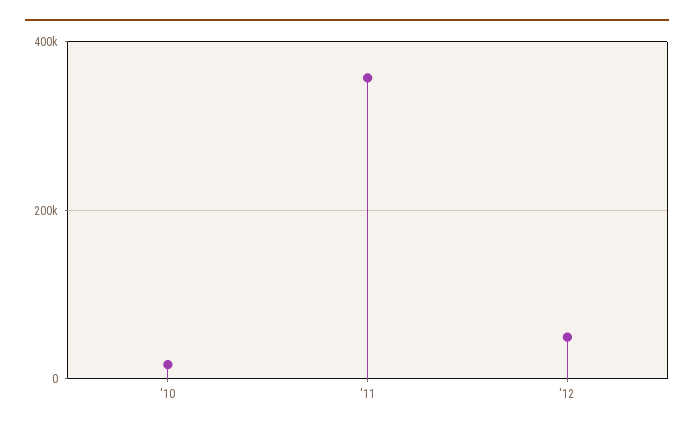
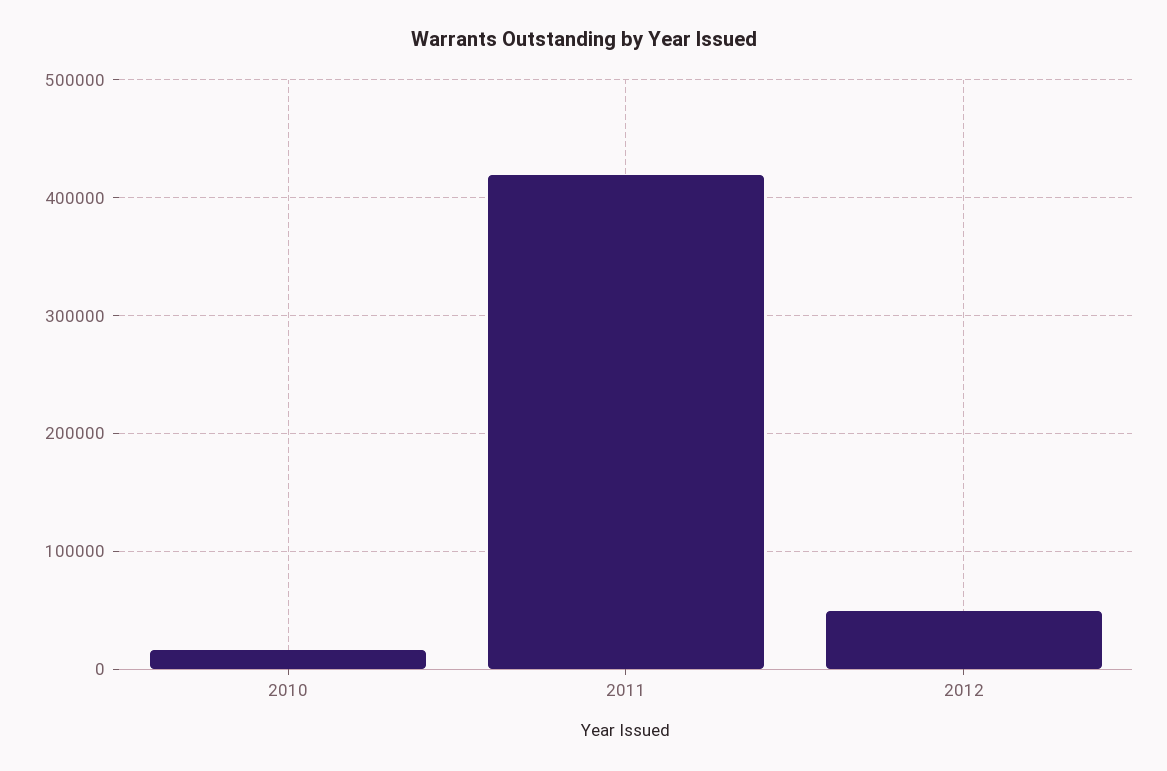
  {
    "'10": 20000,
-   "'11": 360000,
+   "'11": 420000,
    "'12": 50000
  }

